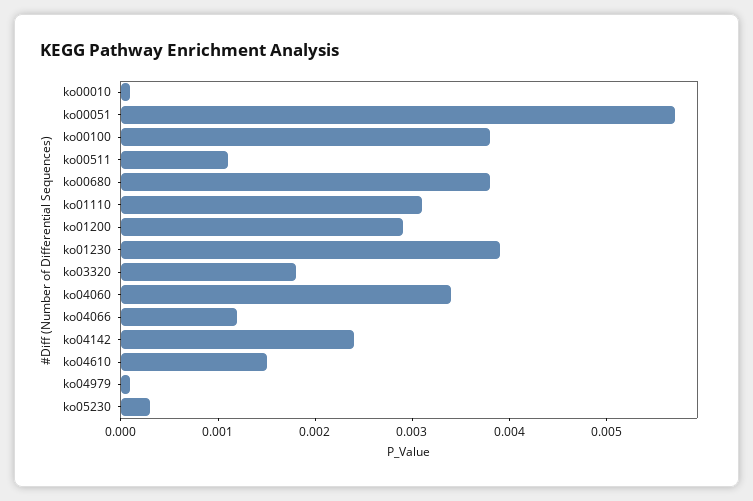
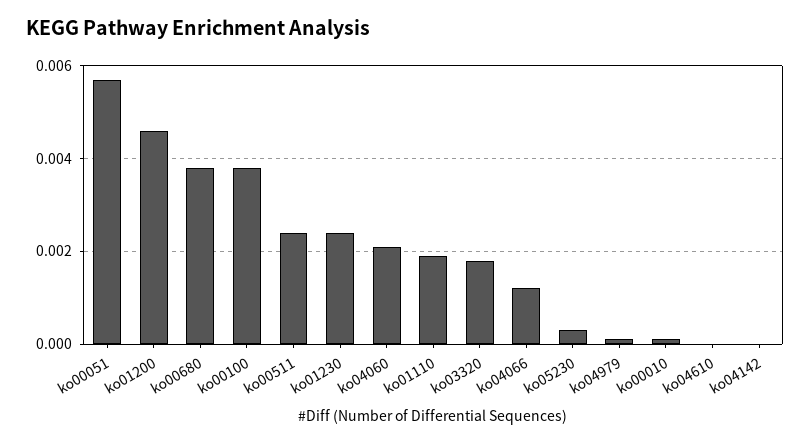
  {
    "ko00010": 0.0001,
    "ko00051": 0.0057,
    "ko00100": 0.0038,
-   "ko00511": 0.0011,
+   "ko00511": 0.0025,
    "ko00680": 0.0038,
-   "ko01110": 0.0031,
+   "ko01110": 0.002,
-   "ko01200": 0.0029,
+   "ko01200": 0.0045,
-   "ko01230": 0.0039,
+   "ko01230": 0.0025,
    "ko03320": 0.0018,
-   "ko04060": 0.0034,
+   "ko04060": 0.002,
    "ko04066": 0.0012,
-   "ko04142": 0.0024,
+   "ko04142": 0,
-   "ko04610": 0.0015,
+   "ko04610": 0,
    "ko04979": 0.0001,
    "ko05230": 0.0003
  }

